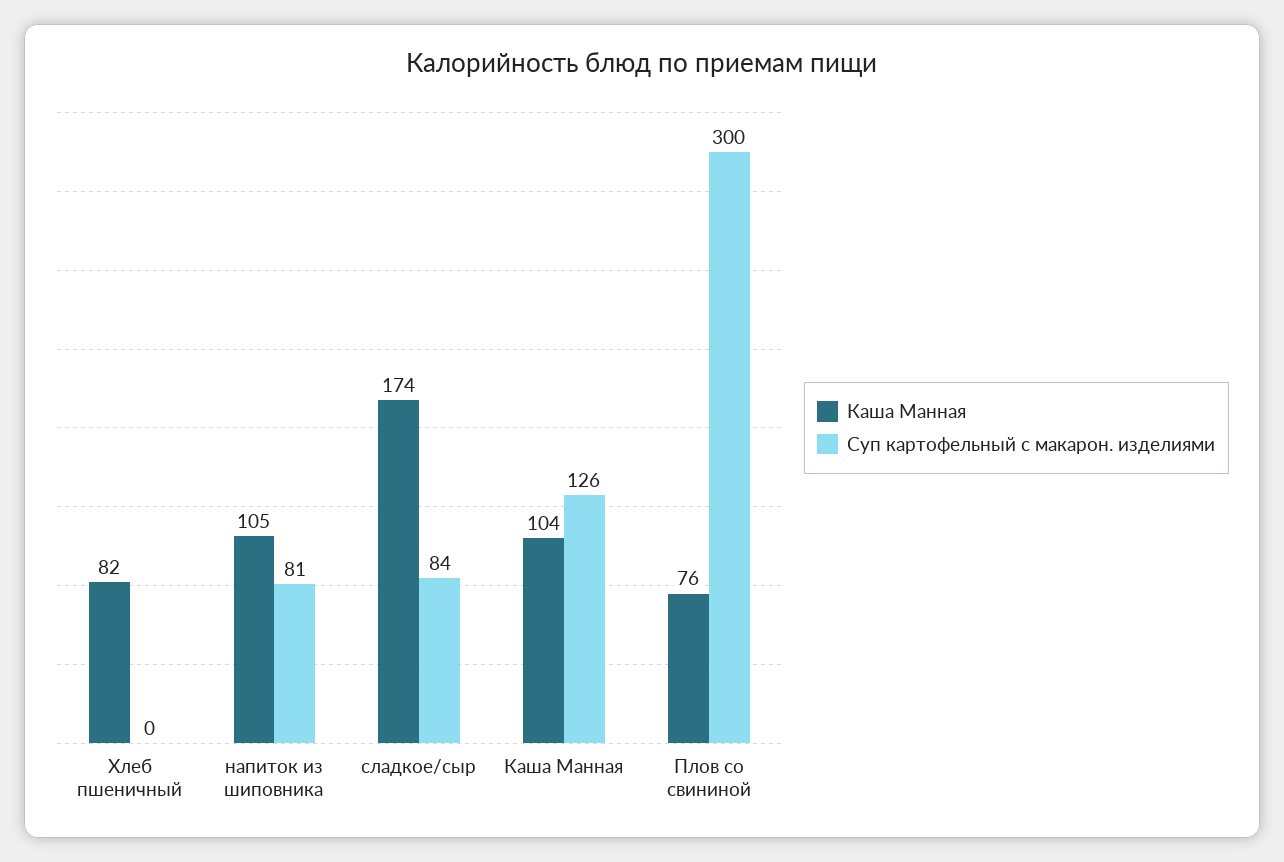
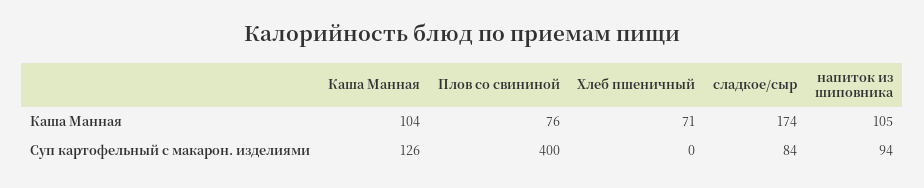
  {
    "Каша Манная": {
-     "Хлеб пшеничный": 82,
+     "Хлеб пшеничный": 71,
      "напиток из шиповника": 105,
      "сладкое/сыр": 174,
      "Каша Манная": 104,
      "Плов со свининой": 76
    },
    "Суп картофельный с макарон. изделиями": {
      "Хлеб пшеничный": 0,
-     "напиток из шиповника": 81,
+     "напиток из шиповника": 94,
      "сладкое/сыр": 84,
      "Каша Манная": 126,
-     "Плов со свининой": 300
+     "Плов со свининой": 400
    }
  }

